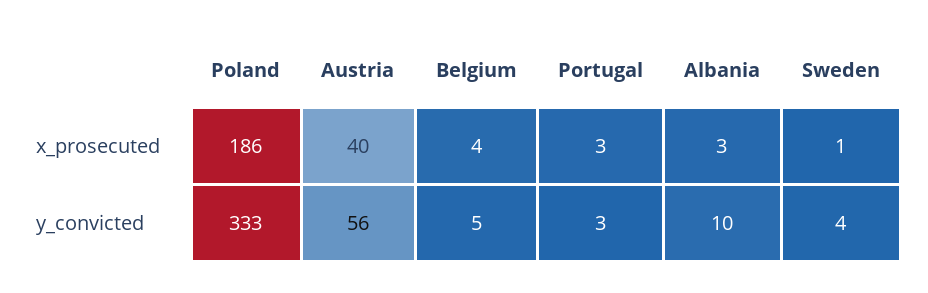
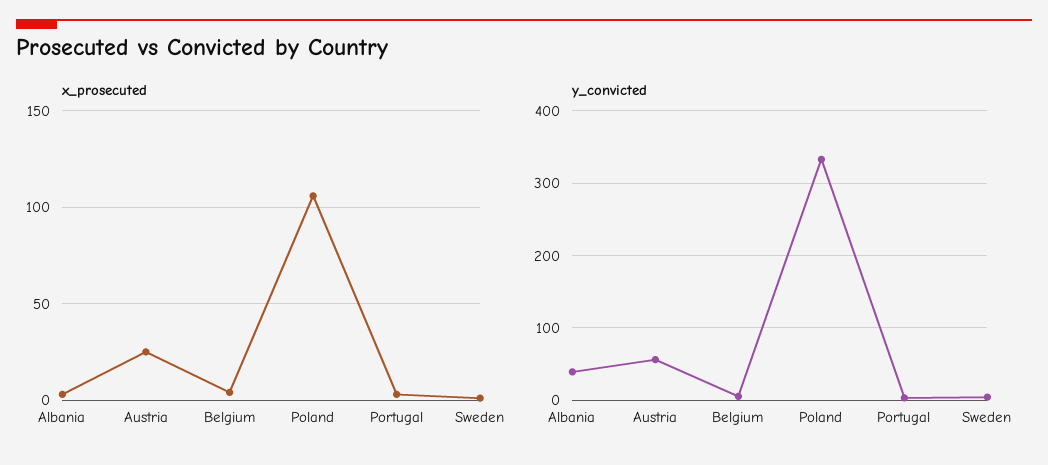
  {
    "x_prosecuted": {
-     "Poland": 186,
+     "Poland": 105,
-     "Austria": 40,
+     "Austria": 25,
      "Belgium": 4,
      "Portugal": 3,
      "Albania": 3,
      "Sweden": 1
    },
    "y_convicted": {
      "Poland": 333,
      "Austria": 56,
      "Belgium": 5,
      "Portugal": 3,
-     "Albania": 10,
+     "Albania": 40,
      "Sweden": 4
    }
  }

